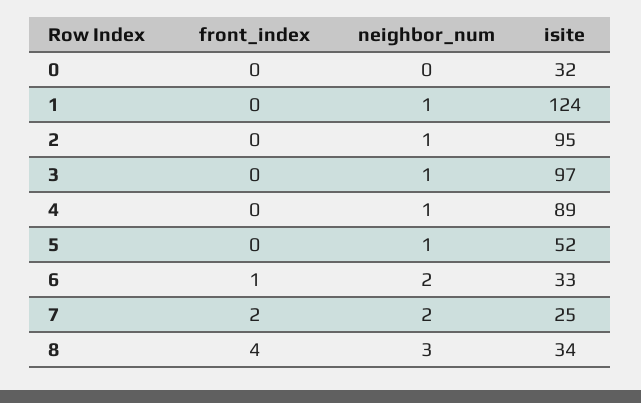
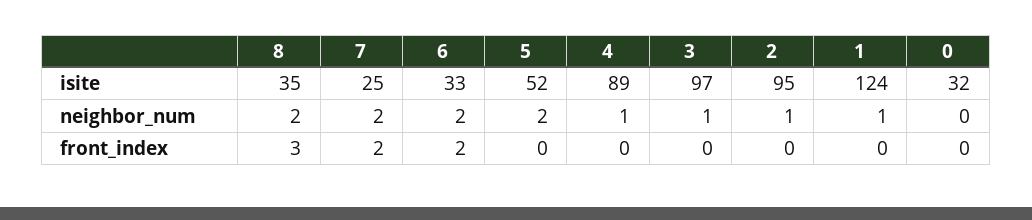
  {
    "front_index": {
      "0": 0,
      "1": 0,
      "2": 0,
      "3": 0,
      "4": 0,
      "5": 0,
-     "6": 1,
+     "6": 2,
      "7": 2,
-     "8": 4
+     "8": 3
    },
    "neighbor_num": {
      "0": 0,
      "1": 1,
      "2": 1,
      "3": 1,
      "4": 1,
-     "5": 1,
+     "5": 2,
      "6": 2,
      "7": 2,
-     "8": 3
+     "8": 2
    },
    "isite": {
      "0": 32,
      "1": 124,
      "2": 95,
      "3": 97,
      "4": 89,
      "5": 52,
      "6": 33,
      "7": 25,
-     "8": 34
+     "8": 35
    }
  }

